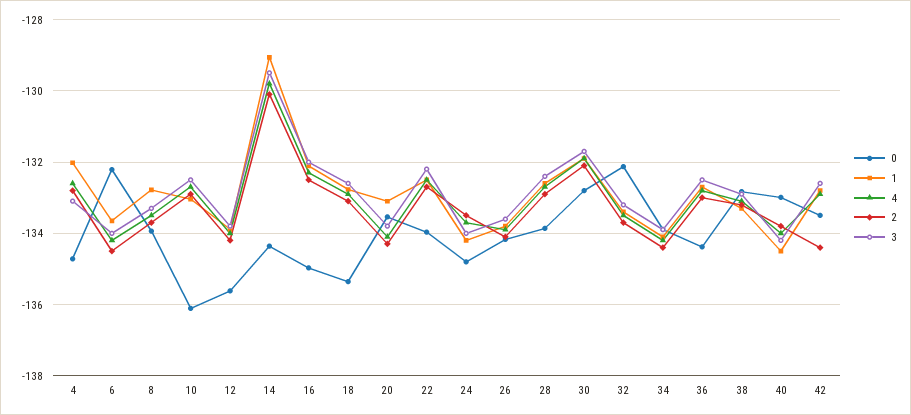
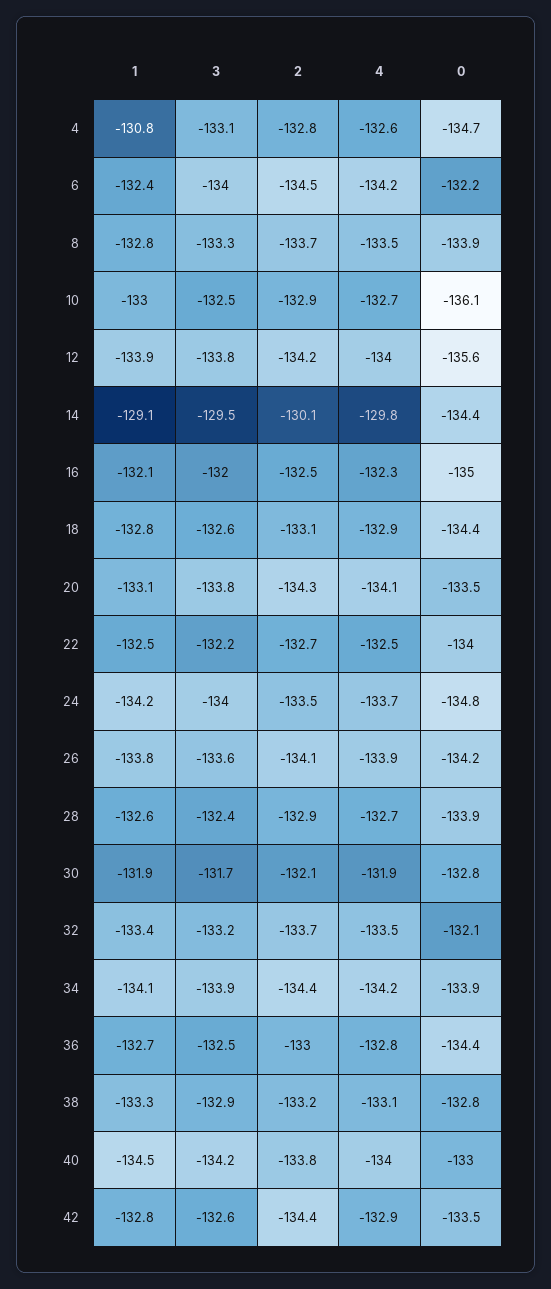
  {
    "0": {
      "4": -134.7,
      "6": -132.2,
      "8": -133.9,
      "10": -136.1,
      "12": -135.6,
      "14": -134.4,
      "16": -135,
-     "18": -135.4,
+     "18": -134.4,
      "20": -133.5,
      "22": -134,
      "24": -134.8,
      "26": -134.2,
      "28": -133.9,
      "30": -132.8,
      "32": -132.1,
      "34": -133.9,
      "36": -134.4,
      "38": -132.8,
      "40": -133,
      "42": -133.5
    },
    "1": {
-     "4": -132,
+     "4": -130.8,
-     "6": -133.6,
+     "6": -132.4,
      "8": -132.8,
      "10": -133,
      "12": -133.9,
      "14": -129.1,
      "16": -132.1,
      "18": -132.8,
      "20": -133.1,
      "22": -132.5,
      "24": -134.2,
      "26": -133.8,
      "28": -132.6,
      "30": -131.9,
      "32": -133.4,
      "34": -134.1,
      "36": -132.7,
      "38": -133.3,
      "40": -134.5,
      "42": -132.8
    },
    "4": {
      "4": -132.6,
      "6": -134.2,
      "8": -133.5,
      "10": -132.7,
      "12": -134,
      "14": -129.8,
      "16": -132.3,
      "18": -132.9,
      "20": -134.1,
      "22": -132.5,
      "24": -133.7,
      "26": -133.9,
      "28": -132.7,
      "30": -131.9,
      "32": -133.5,
      "34": -134.2,
      "36": -132.8,
      "38": -133.1,
      "40": -134,
      "42": -132.9
    },
    "2": {
      "4": -132.8,
      "6": -134.5,
      "8": -133.7,
      "10": -132.9,
      "12": -134.2,
      "14": -130.1,
      "16": -132.5,
      "18": -133.1,
      "20": -134.3,
      "22": -132.7,
      "24": -133.5,
      "26": -134.1,
      "28": -132.9,
      "30": -132.1,
      "32": -133.7,
      "34": -134.4,
      "36": -133,
      "38": -133.2,
      "40": -133.8,
      "42": -134.4
    },
    "3": {
      "4": -133.1,
      "6": -134,
      "8": -133.3,
      "10": -132.5,
      "12": -133.8,
      "14": -129.5,
      "16": -132,
      "18": -132.6,
      "20": -133.8,
      "22": -132.2,
      "24": -134,
      "26": -133.6,
      "28": -132.4,
      "30": -131.7,
      "32": -133.2,
      "34": -133.9,
      "36": -132.5,
      "38": -132.9,
      "40": -134.2,
      "42": -132.6
    }
  }

